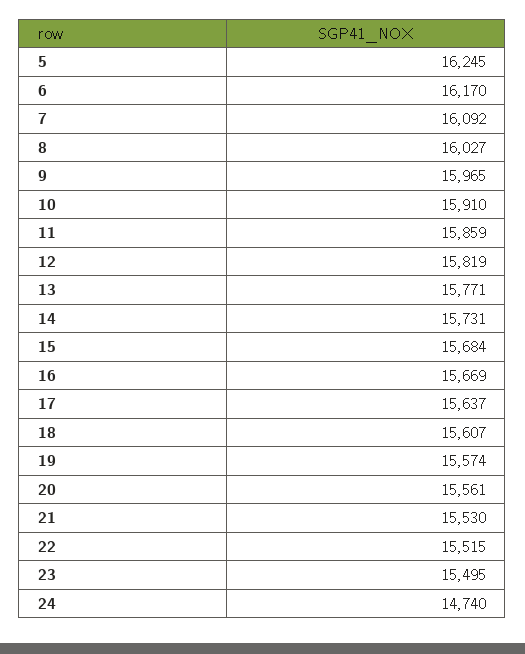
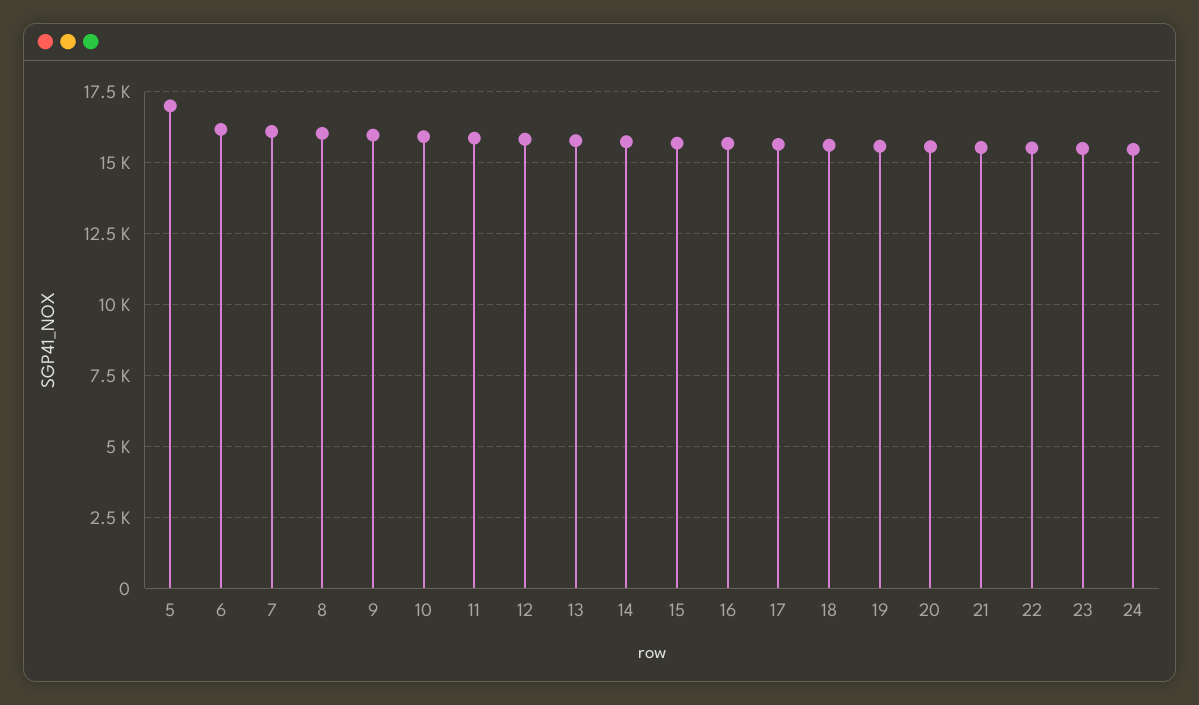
  {
-   "5": 16245,
+   "5": 17000,
    "6": 16170,
    "7": 16092,
    "8": 16027,
    "9": 15965,
    "10": 15910,
    "11": 15859,
    "12": 15819,
    "13": 15771,
    "14": 15731,
    "15": 15684,
    "16": 15669,
    "17": 15637,
    "18": 15607,
    "19": 15574,
    "20": 15561,
    "21": 15530,
    "22": 15515,
    "23": 15495,
-   "24": 14740
+   "24": 15500
  }

